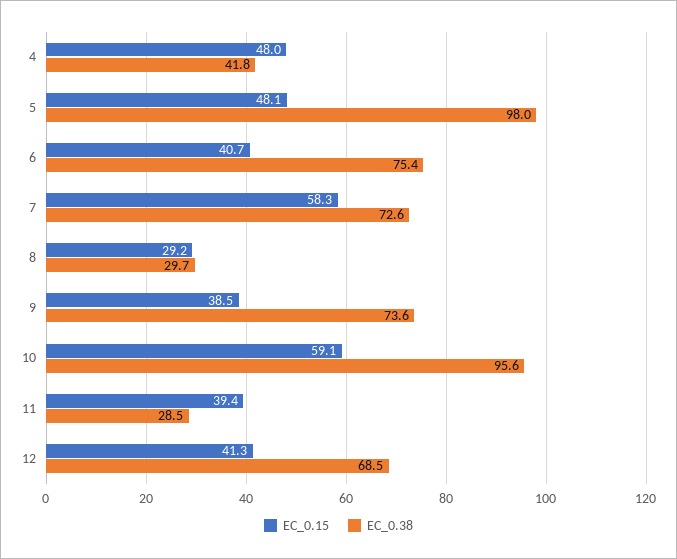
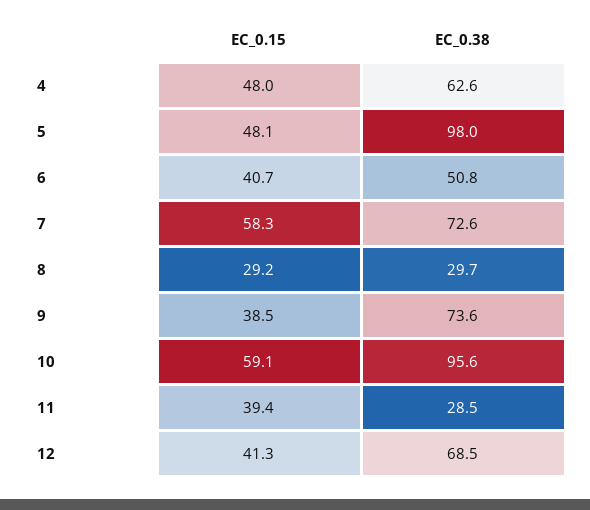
  {
    "EC_0.15": {
      "4": 48,
      "5": 48.1,
      "6": 40.7,
      "7": 58.3,
      "8": 29.2,
      "9": 38.5,
      "10": 59.1,
      "11": 39.4,
      "12": 41.3
    },
    "EC_0.38": {
-     "4": 41.8,
+     "4": 62.6,
      "5": 98,
-     "6": 75.4,
+     "6": 50.8,
      "7": 72.6,
      "8": 29.7,
      "9": 73.6,
      "10": 95.6,
      "11": 28.5,
      "12": 68.5
    }
  }

